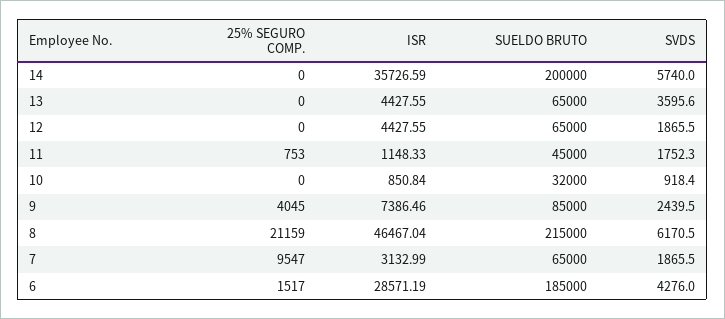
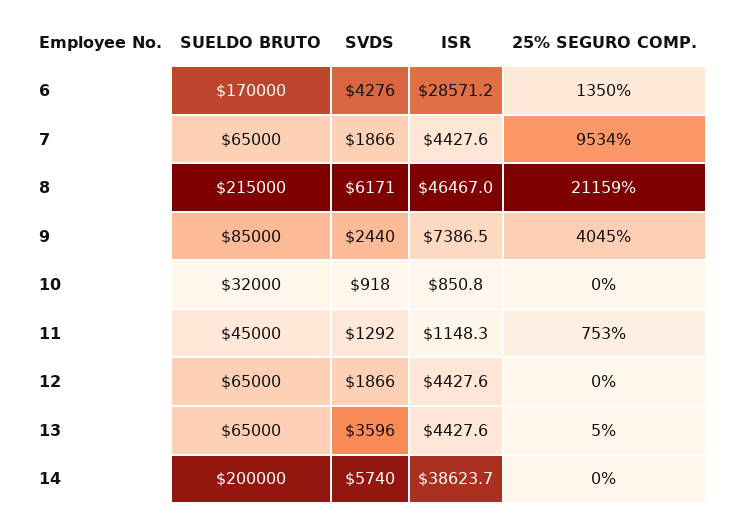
  {
    "25% SEGURO COMP.": {
      "14": 0,
-     "13": 0,
+     "13": 5,
      "12": 0,
      "11": 753,
      "10": 0,
      "9": 4045,
      "8": 21159,
-     "7": 9547,
+     "7": 9534,
-     "6": 1517
+     "6": 1350
    },
    "ISR": {
-     "14": 35726.59,
+     "14": 38623.7,
      "13": 4427.55,
      "12": 4427.55,
      "11": 1148.33,
      "10": 850.84,
      "9": 7386.46,
      "8": 46467.04,
-     "7": 3132.99,
+     "7": 4427.6,
      "6": 28571.19
    },
    "SUELDO BRUTO": {
      "14": 200000,
      "13": 65000,
      "12": 65000,
      "11": 45000,
      "10": 32000,
      "9": 85000,
      "8": 215000,
      "7": 65000,
-     "6": 185000
+     "6": 170000
    },
    "SVDS": {
      "14": 5740,
      "13": 3595.6,
      "12": 1865.5,
-     "11": 1752.3,
+     "11": 1292,
      "10": 918.4,
      "9": 2439.5,
      "8": 6170.5,
      "7": 1865.5,
      "6": 4276
    }
  }

